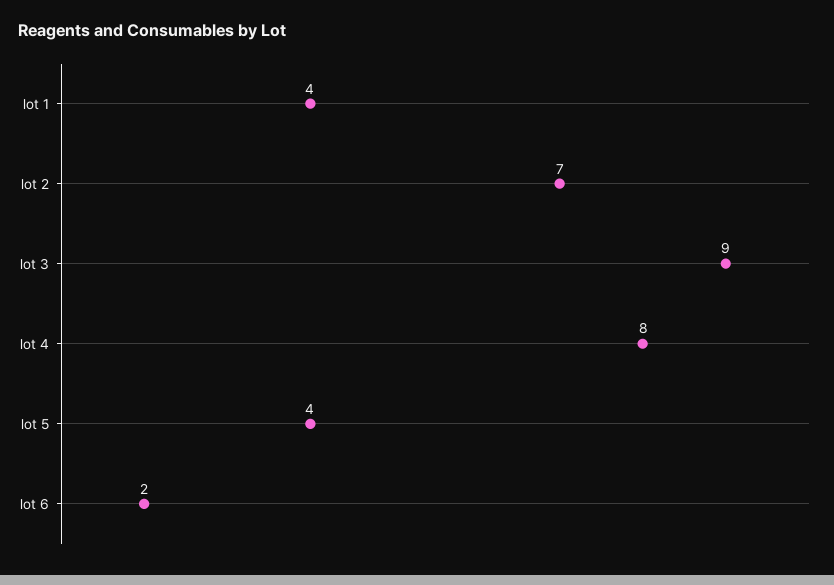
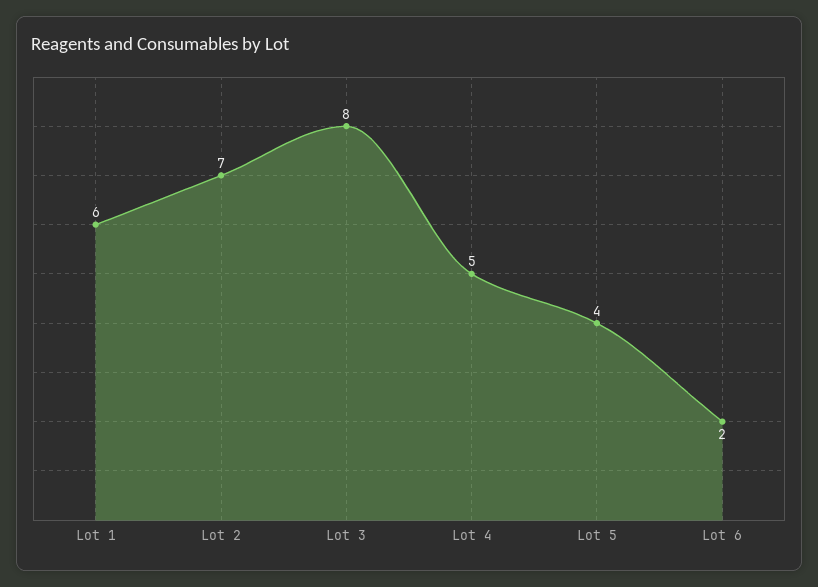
  {
-   "lot 1": 4,
+   "lot 1": 6,
    "lot 2": 7,
-   "lot 3": 9,
+   "lot 3": 8,
-   "lot 4": 8,
+   "lot 4": 5,
    "lot 5": 4,
    "lot 6": 2
  }

